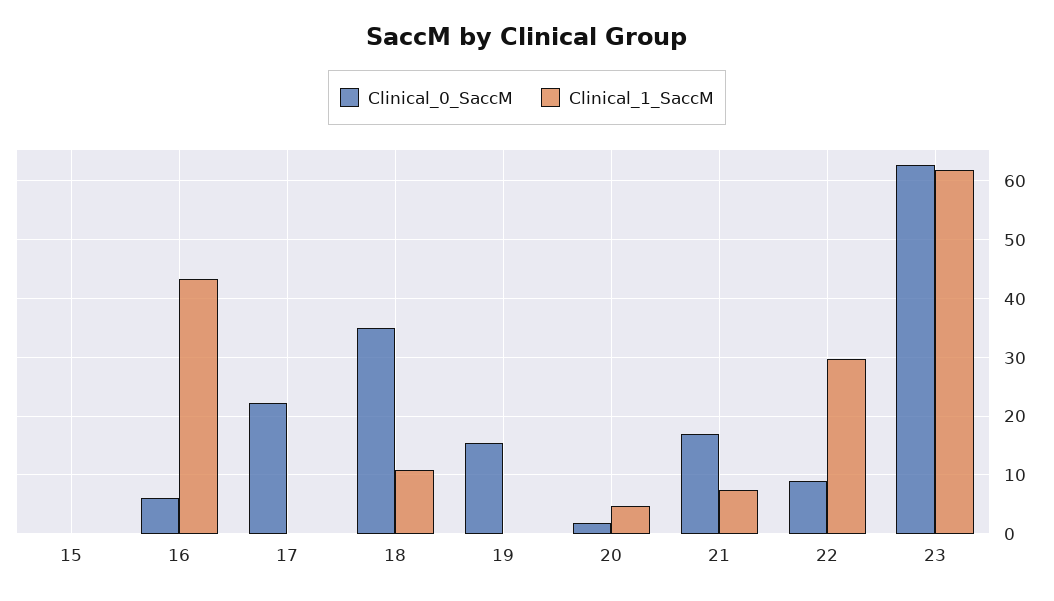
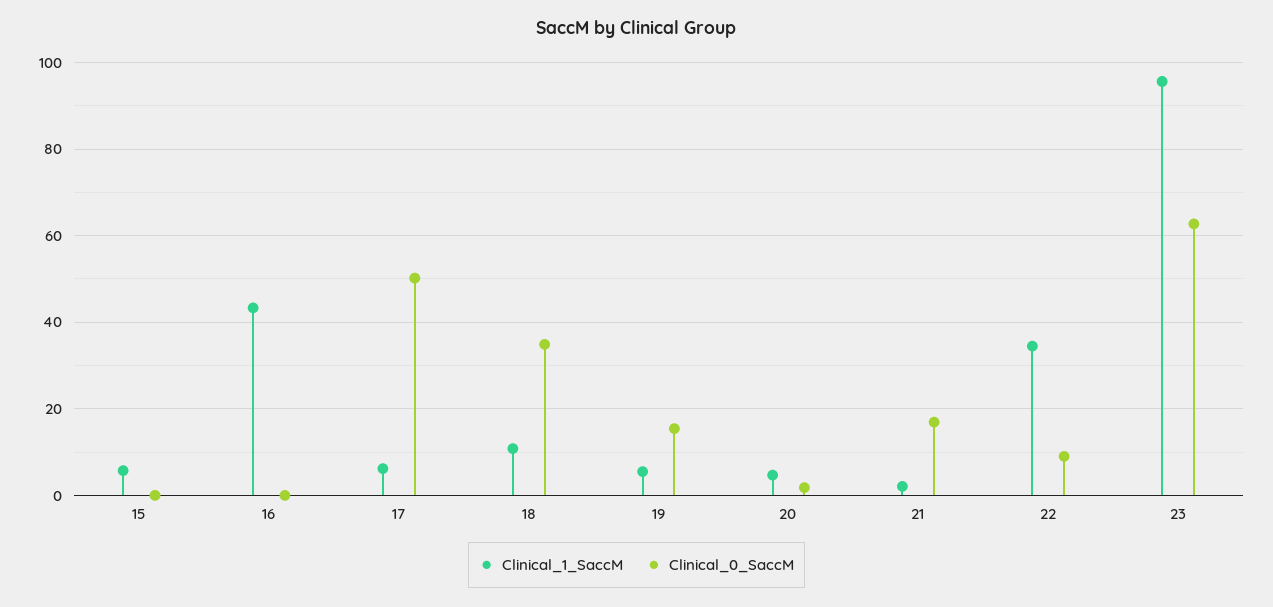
  {
    "Clinical_0_SaccM": {
      "15": 0,
-     "16": 6,
+     "16": 0,
-     "17": 22,
+     "17": 50,
      "18": 34,
      "19": 16,
      "20": 2,
      "21": 16,
      "22": 10,
      "23": 62
    },
    "Clinical_1_SaccM": {
-     "15": 0,
+     "15": 6,
      "16": 44,
-     "17": 0,
+     "17": 6,
      "18": 10,
-     "19": 0,
+     "19": 6,
      "20": 4,
-     "21": 8,
+     "21": 2,
-     "22": 30,
+     "22": 34,
-     "23": 62
+     "23": 96
    }
  }

